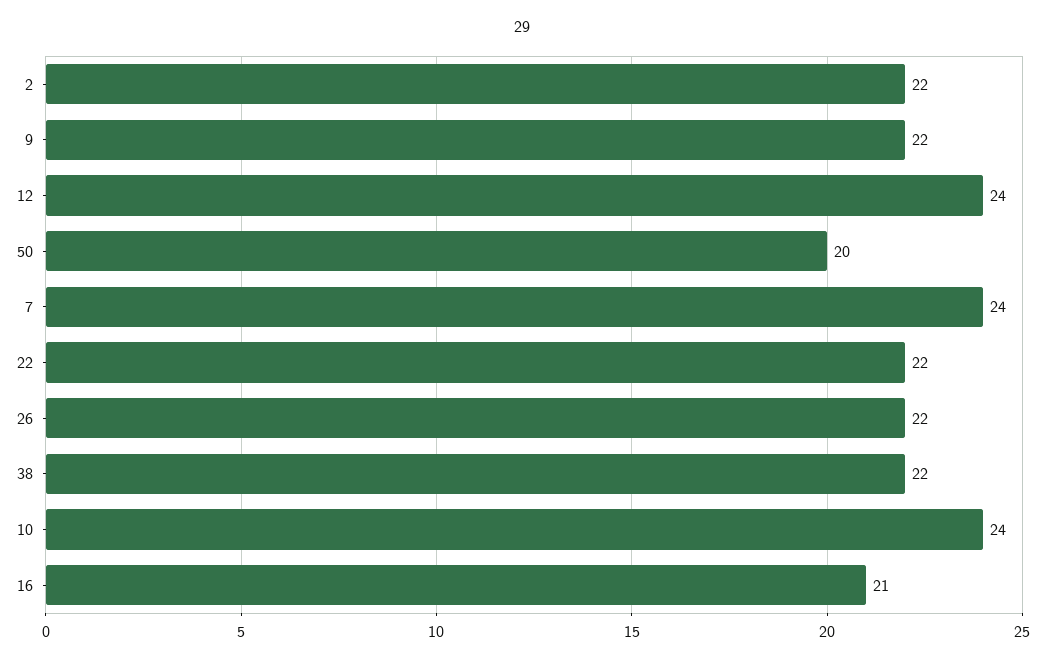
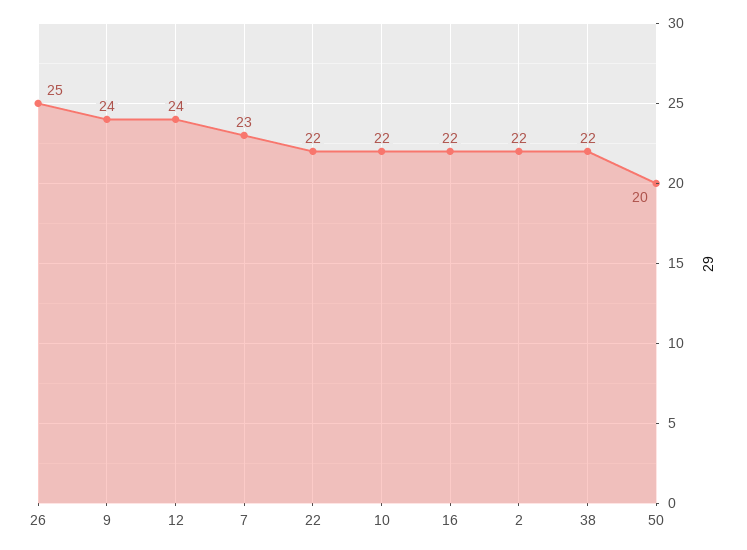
  {
    "2": 22,
-   "9": 22,
+   "9": 24,
    "12": 24,
    "50": 20,
-   "7": 24,
+   "7": 23,
    "22": 22,
-   "26": 22,
+   "26": 25,
    "38": 22,
-   "10": 24,
+   "10": 22,
-   "16": 21
+   "16": 22
  }

